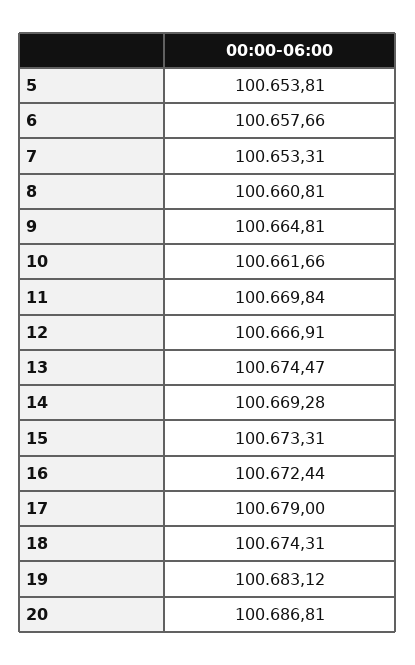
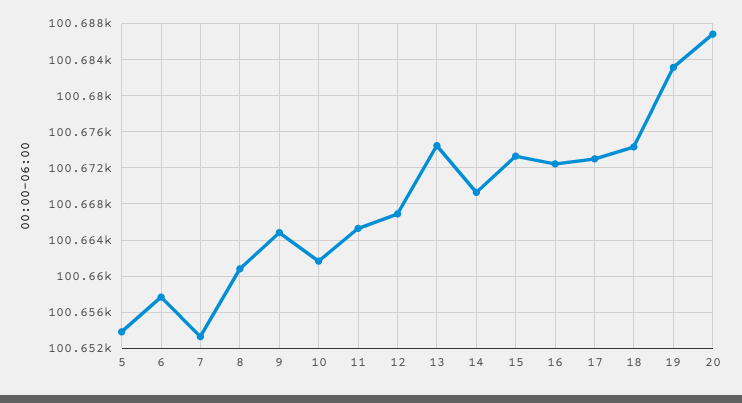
  {
    "5": 100653.81,
    "6": 100657.66,
    "7": 100653.31,
    "8": 100660.81,
    "9": 100664.81,
    "10": 100661.66,
-   "11": 100669.84,
+   "11": 100665,
    "12": 100666.91,
    "13": 100674.47,
    "14": 100669.28,
    "15": 100673.31,
    "16": 100672.44,
-   "17": 100679,
+   "17": 100673,
    "18": 100674.31,
    "19": 100683.12,
    "20": 100686.81
  }

